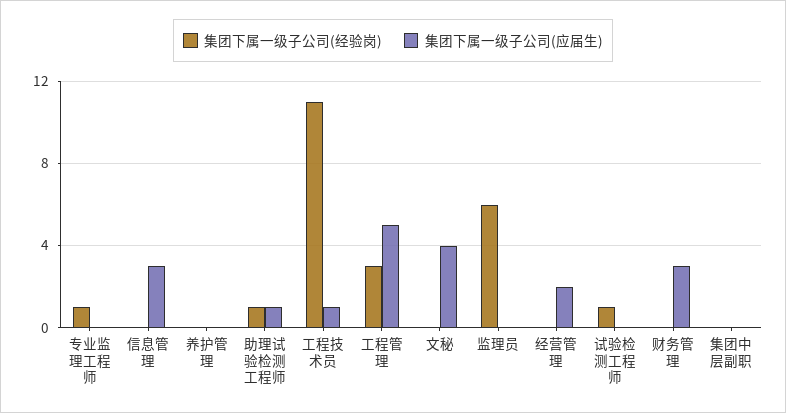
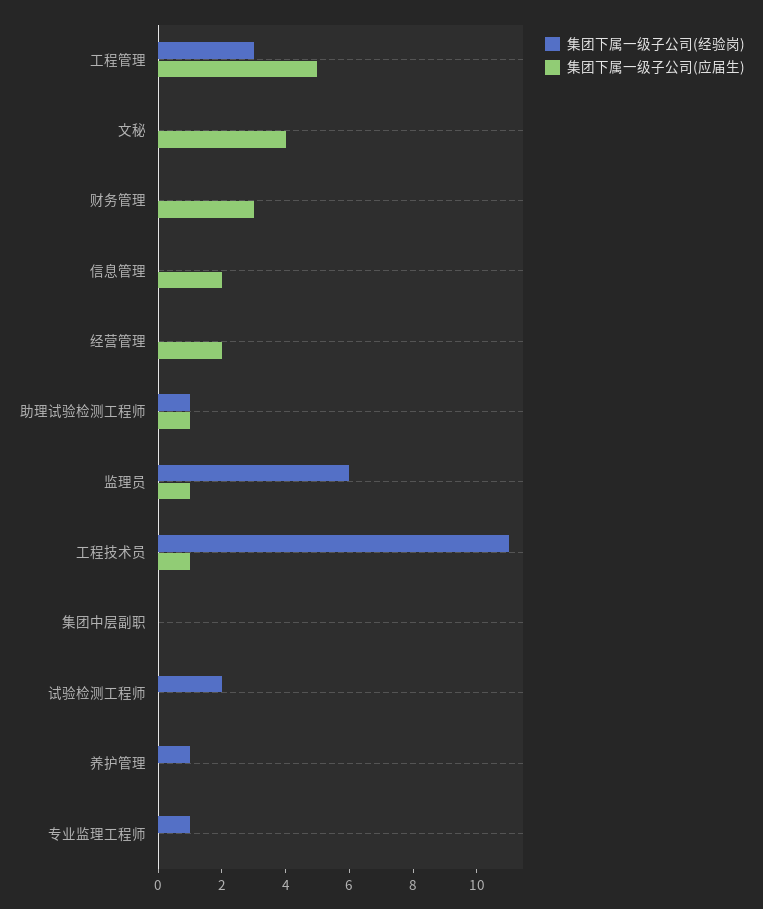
  {
    "集团下属一级子公司(经验岗)": {
      "专业监理工程师": 1,
      "信息管理": 0,
-     "养护管理": 0,
+     "养护管理": 1,
      "助理试验检测工程师": 1,
      "工程技术员": 11,
      "工程管理": 3,
      "文秘": 0,
      "监理员": 6,
      "经营管理": 0,
-     "试验检测工程师": 1,
+     "试验检测工程师": 2,
      "财务管理": 0,
      "集团中层副职": 0
    },
    "集团下属一级子公司(应届生)": {
      "专业监理工程师": 0,
-     "信息管理": 3,
+     "信息管理": 2,
      "养护管理": 0,
      "助理试验检测工程师": 1,
      "工程技术员": 1,
      "工程管理": 5,
      "文秘": 4,
-     "监理员": 0,
+     "监理员": 1,
      "经营管理": 2,
      "试验检测工程师": 0,
      "财务管理": 3,
      "集团中层副职": 0
    }
  }

